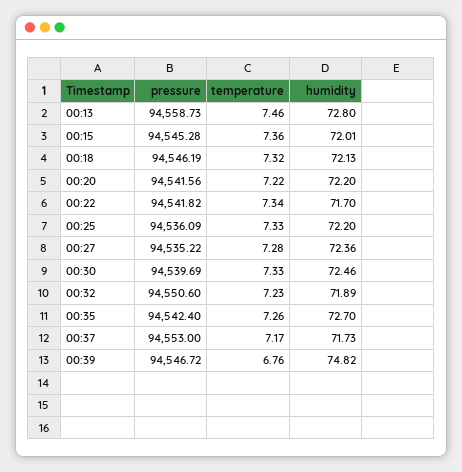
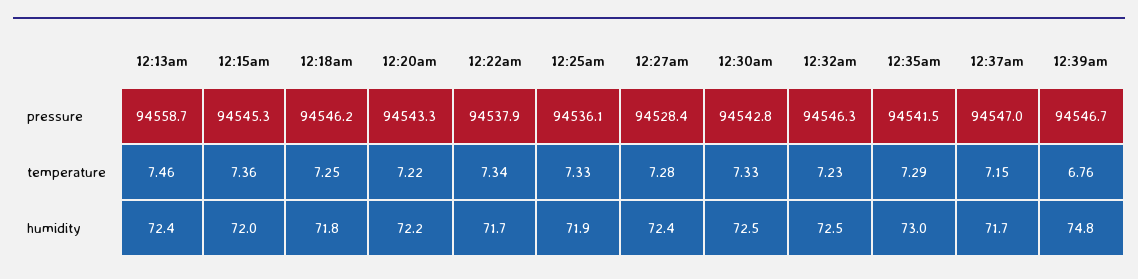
  {
    "pressure": {
      "00:13": 94558.73,
      "00:15": 94545.28,
      "00:18": 94546.19,
-     "00:20": 94541.56,
+     "00:20": 94543.3,
-     "00:22": 94541.82,
+     "00:22": 94537.9,
      "00:25": 94536.09,
-     "00:27": 94535.22,
+     "00:27": 94528.4,
-     "00:30": 94539.69,
+     "00:30": 94542.8,
-     "00:32": 94550.6,
+     "00:32": 94546.3,
-     "00:35": 94542.4,
+     "00:35": 94541.5,
-     "00:37": 94553,
+     "00:37": 94547,
      "00:39": 94546.72
    },
    "temperature": {
      "00:13": 7.46,
      "00:15": 7.36,
-     "00:18": 7.32,
+     "00:18": 7.25,
      "00:20": 7.22,
      "00:22": 7.34,
      "00:25": 7.33,
      "00:27": 7.28,
      "00:30": 7.33,
      "00:32": 7.23,
-     "00:35": 7.26,
+     "00:35": 7.29,
-     "00:37": 7.17,
+     "00:37": 7.15,
      "00:39": 6.76
    },
    "humidity": {
-     "00:13": 72.8,
+     "00:13": 72.4,
      "00:15": 72.01,
-     "00:18": 72.13,
+     "00:18": 71.8,
      "00:20": 72.2,
      "00:22": 71.7,
-     "00:25": 72.2,
+     "00:25": 71.9,
      "00:27": 72.36,
      "00:30": 72.46,
-     "00:32": 71.89,
+     "00:32": 72.5,
-     "00:35": 72.7,
+     "00:35": 73,
      "00:37": 71.73,
      "00:39": 74.82
    }
  }

